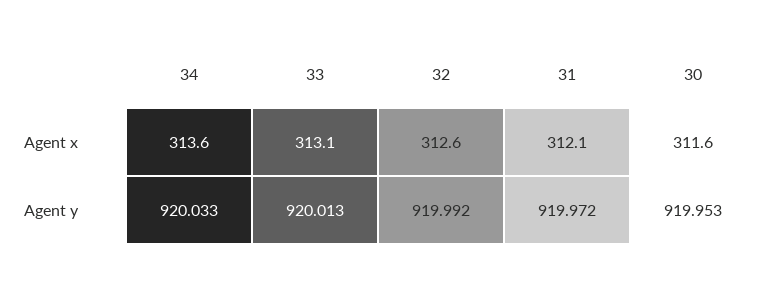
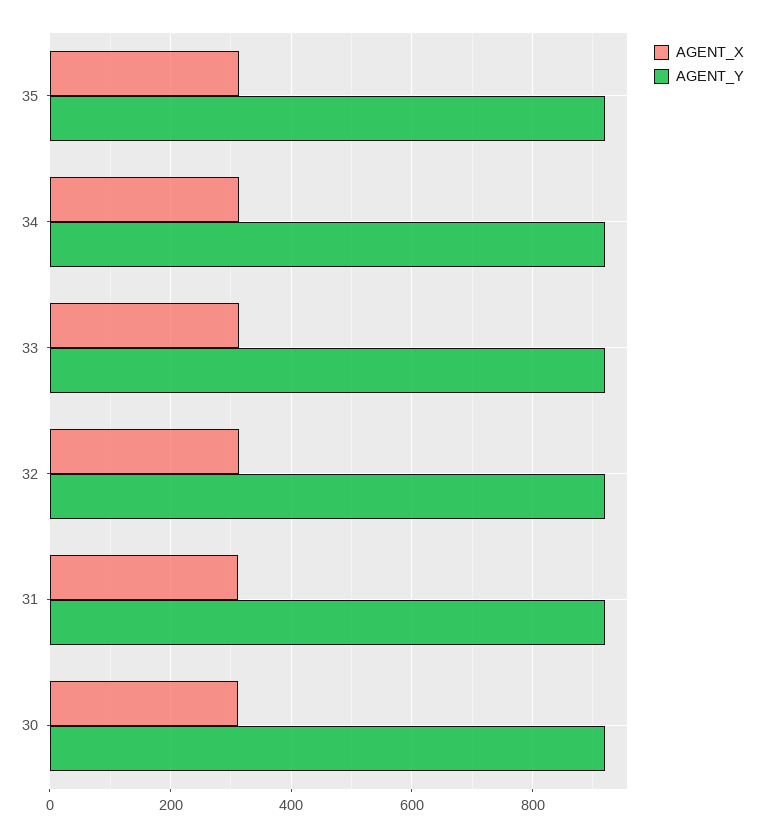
  {
    "Agent x": {
      "34": 313.6,
      "33": 313.1,
      "32": 312.6,
      "31": 312.1,
-     "30": 311.6
+     "30": 311.6,
+     "35": 320
    },
    "Agent y": {
      "34": 920.033,
      "33": 920.013,
      "32": 919.992,
      "31": 919.972,
-     "30": 919.953
+     "30": 919.953,
+     "35": 920
    }
  }

